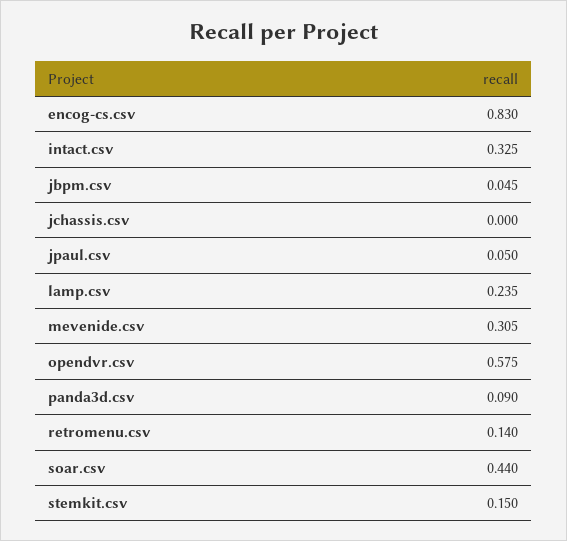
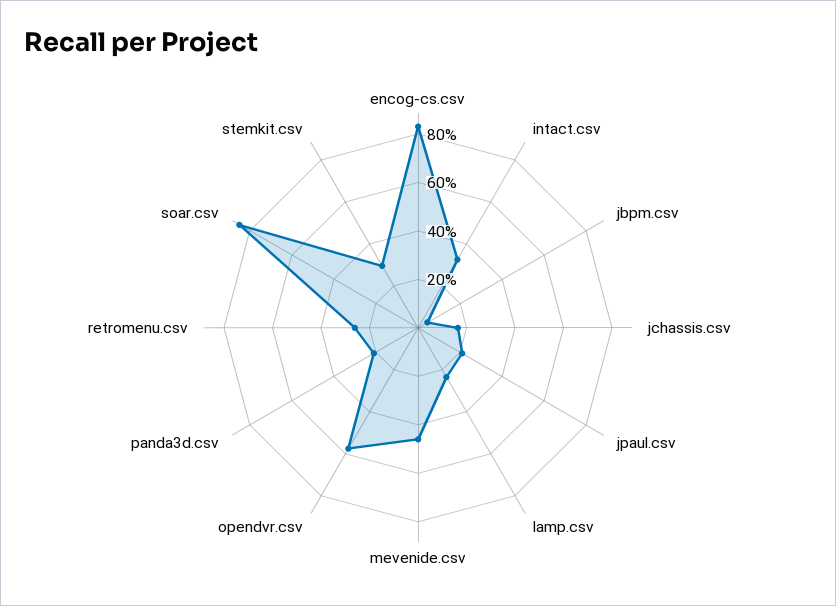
  {
    "encog-cs.csv": 0.83,
    "intact.csv": 0.325,
    "jbpm.csv": 0.045,
-   "jchassis.csv": 0,
+   "jchassis.csv": 0.15,
-   "jpaul.csv": 0.05,
+   "jpaul.csv": 0.2,
    "lamp.csv": 0.235,
-   "mevenide.csv": 0.305,
+   "mevenide.csv": 0.45,
    "opendvr.csv": 0.575,
-   "panda3d.csv": 0.09,
+   "panda3d.csv": 0.2,
-   "retromenu.csv": 0.14,
+   "retromenu.csv": 0.25,
-   "soar.csv": 0.44,
+   "soar.csv": 0.85,
-   "stemkit.csv": 0.15
+   "stemkit.csv": 0.3
  }

